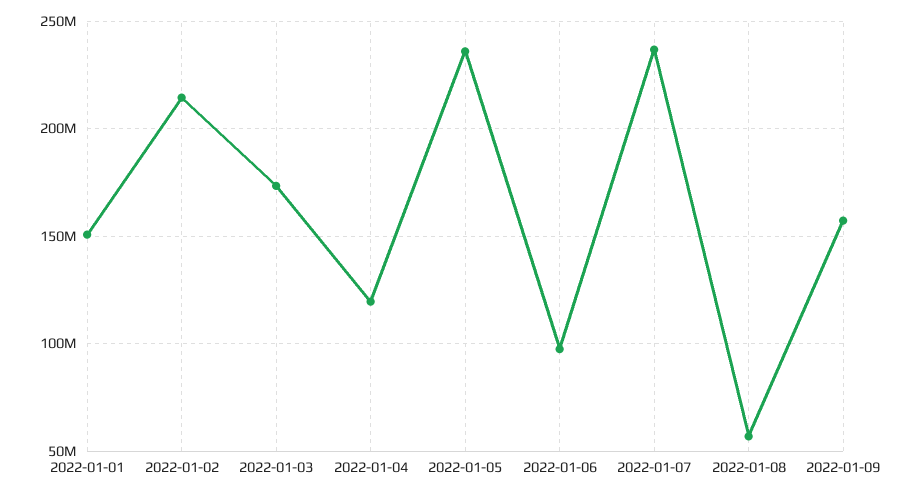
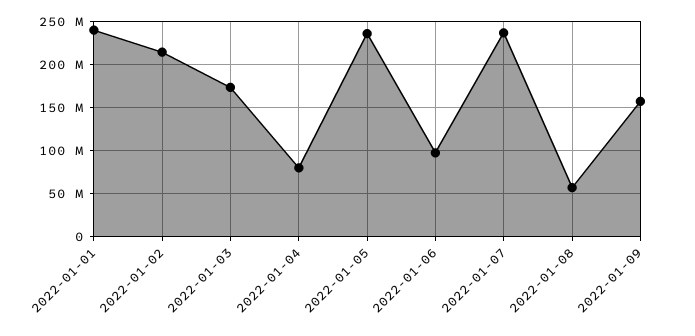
  {
-   "2022-01-01": 150000000,
+   "2022-01-01": 240000000,
    "2022-01-02": 215000000,
    "2022-01-03": 175000000,
-   "2022-01-04": 120000000,
+   "2022-01-04": 80000000,
    "2022-01-05": 235000000,
    "2022-01-06": 100000000,
    "2022-01-07": 235000000,
    "2022-01-08": 55000000,
    "2022-01-09": 155000000
  }

